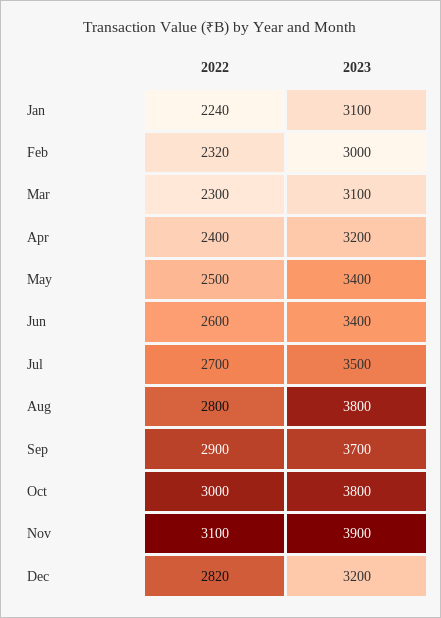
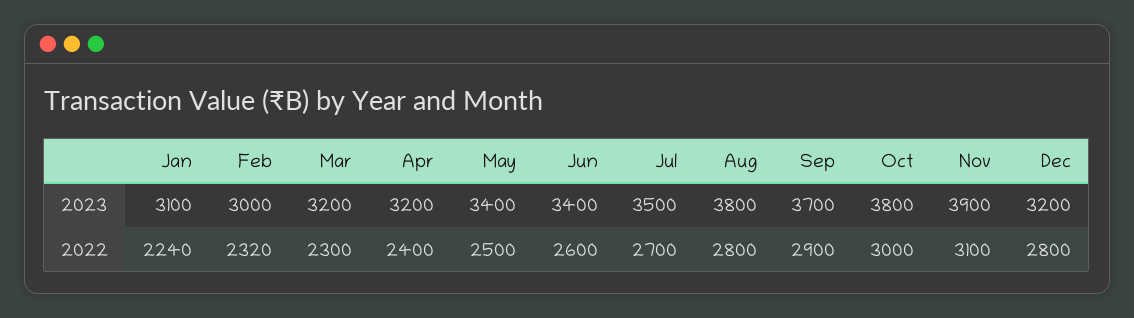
  {
    "2022": {
      "Jan": 2240,
      "Feb": 2320,
      "Mar": 2300,
      "Apr": 2400,
      "May": 2500,
      "Jun": 2600,
      "Jul": 2700,
      "Aug": 2800,
      "Sep": 2900,
      "Oct": 3000,
      "Nov": 3100,
-     "Dec": 2820
+     "Dec": 2800
    },
    "2023": {
      "Jan": 3100,
      "Feb": 3000,
-     "Mar": 3100,
+     "Mar": 3200,
      "Apr": 3200,
      "May": 3400,
      "Jun": 3400,
      "Jul": 3500,
      "Aug": 3800,
      "Sep": 3700,
      "Oct": 3800,
      "Nov": 3900,
      "Dec": 3200
    }
  }

